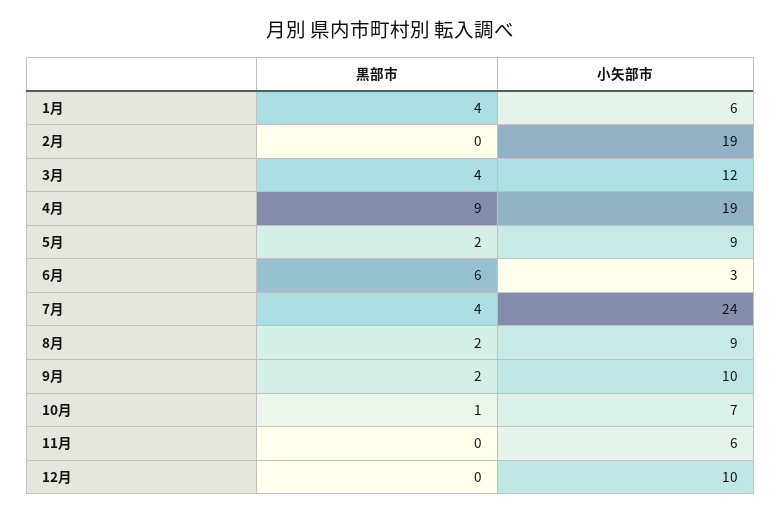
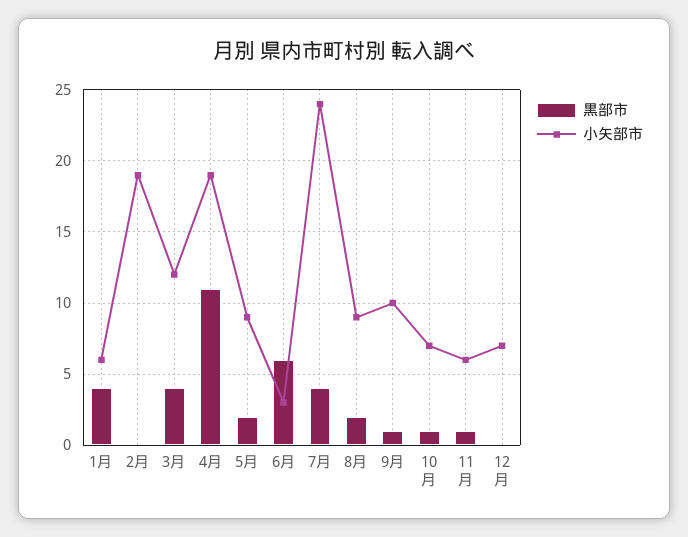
  {
    "黒部市": {
      "1月": 4,
      "2月": 0,
      "3月": 4,
-     "4月": 9,
+     "4月": 11,
      "5月": 2,
      "6月": 6,
      "7月": 4,
      "8月": 2,
-     "9月": 2,
+     "9月": 1,
      "10月": 1,
-     "11月": 0,
+     "11月": 1,
      "12月": 0
    },
    "小矢部市": {
      "1月": 6,
      "2月": 19,
      "3月": 12,
      "4月": 19,
      "5月": 9,
      "6月": 3,
      "7月": 24,
      "8月": 9,
      "9月": 10,
      "10月": 7,
      "11月": 6,
-     "12月": 10
+     "12月": 7
    }
  }

